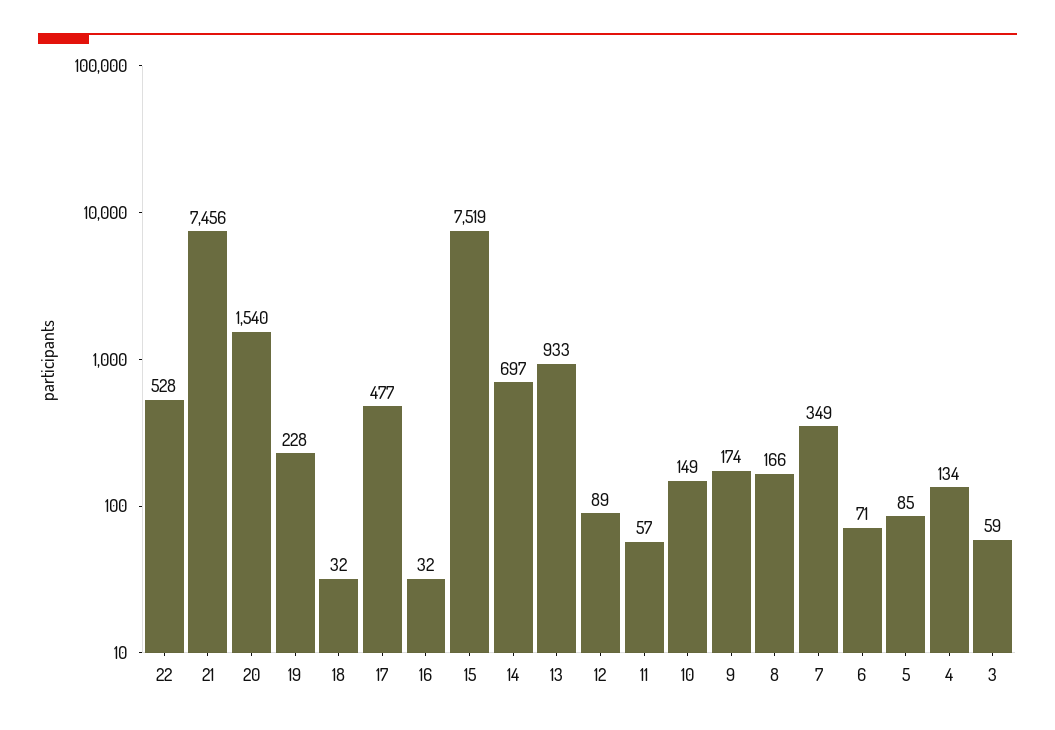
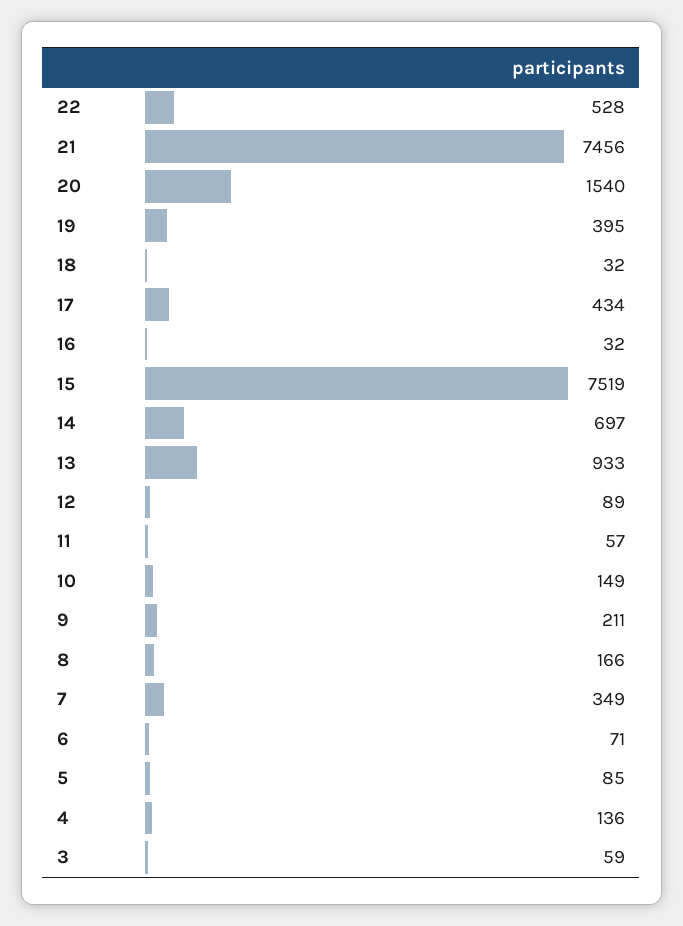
  {
    "22": 528,
    "21": 7456,
    "20": 1540,
-   "19": 228,
+   "19": 395,
    "18": 32,
-   "17": 477,
+   "17": 434,
    "16": 32,
    "15": 7519,
    "14": 697,
    "13": 933,
    "12": 89,
    "11": 57,
    "10": 149,
-   "9": 174,
+   "9": 211,
    "8": 166,
    "7": 349,
    "6": 71,
    "5": 85,
-   "4": 134,
+   "4": 136,
    "3": 59
  }

